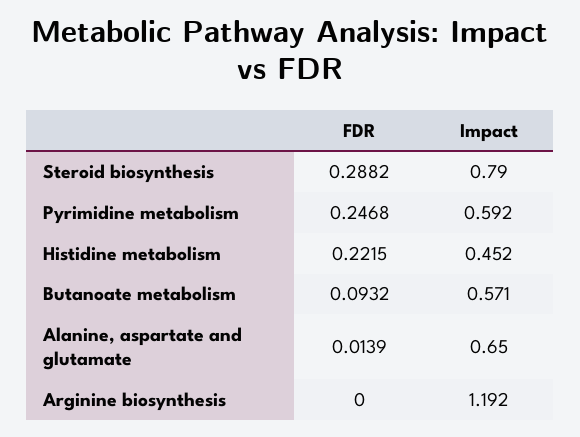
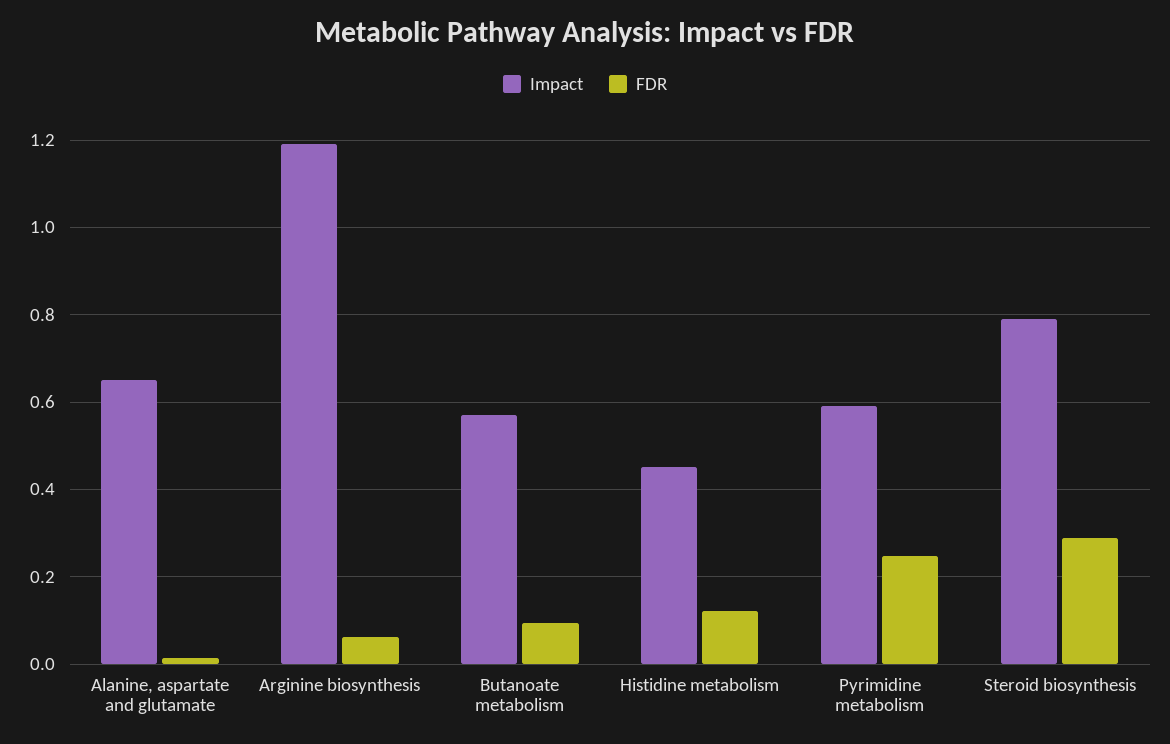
  {
    "FDR": {
      "Steroid biosynthesis": 0.2882,
      "Pyrimidine metabolism": 0.2468,
-     "Histidine metabolism": 0.2215,
+     "Histidine metabolism": 0.12,
      "Butanoate metabolism": 0.0932,
      "Alanine, aspartate and glutamate": 0.0139,
-     "Arginine biosynthesis": 0
+     "Arginine biosynthesis": 0.06
    },
    "Impact": {
      "Steroid biosynthesis": 0.79,
      "Pyrimidine metabolism": 0.592,
      "Histidine metabolism": 0.452,
      "Butanoate metabolism": 0.571,
      "Alanine, aspartate and glutamate": 0.65,
      "Arginine biosynthesis": 1.192
    }
  }

